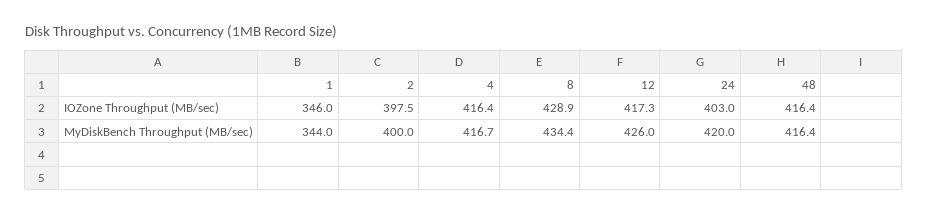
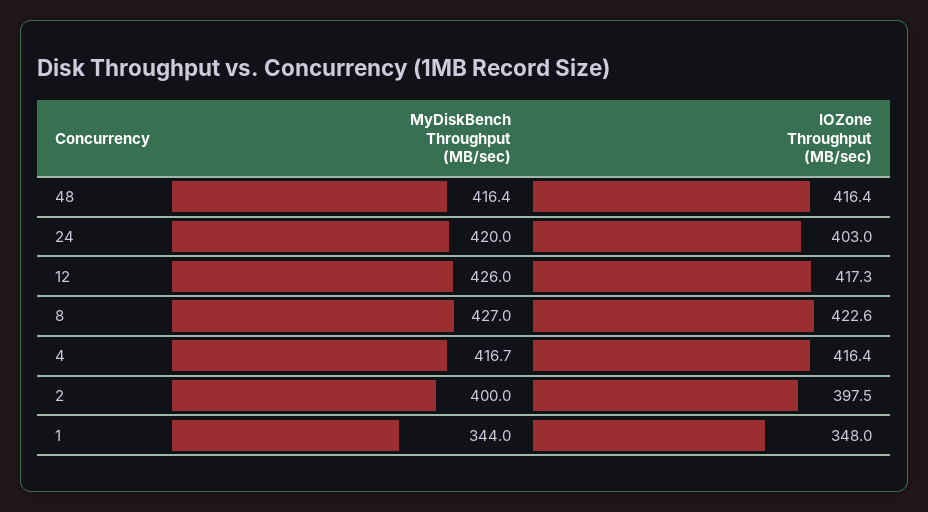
  {
    "1": {
-     "IOZone Throughput (MB/sec)": 346,
+     "IOZone Throughput (MB/sec)": 348,
      "MyDiskBench Throughput (MB/sec)": 344
    },
    "2": {
      "IOZone Throughput (MB/sec)": 397.5,
      "MyDiskBench Throughput (MB/sec)": 400
    },
    "4": {
      "IOZone Throughput (MB/sec)": 416.4,
      "MyDiskBench Throughput (MB/sec)": 416.7
    },
    "8": {
-     "IOZone Throughput (MB/sec)": 428.9,
+     "IOZone Throughput (MB/sec)": 422.6,
-     "MyDiskBench Throughput (MB/sec)": 434.4
+     "MyDiskBench Throughput (MB/sec)": 427
    },
    "12": {
      "IOZone Throughput (MB/sec)": 417.3,
      "MyDiskBench Throughput (MB/sec)": 426
    },
    "24": {
      "IOZone Throughput (MB/sec)": 403,
      "MyDiskBench Throughput (MB/sec)": 420
    },
    "48": {
      "IOZone Throughput (MB/sec)": 416.4,
      "MyDiskBench Throughput (MB/sec)": 416.4
    }
  }

